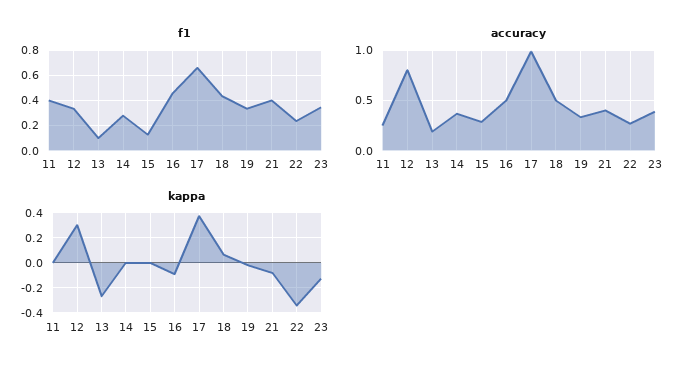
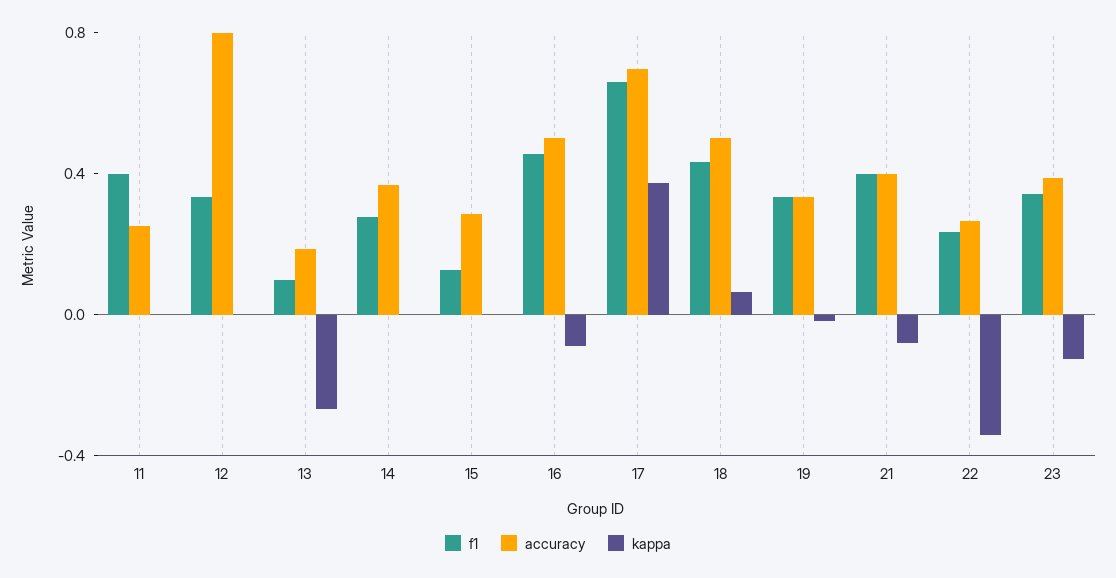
  {
    "f1": {
      "11": 0.4,
      "12": 0.35,
      "13": 0.1,
      "14": 0.3,
      "15": 0.15,
      "16": 0.45,
      "17": 0.65,
      "18": 0.45,
      "19": 0.35,
      "21": 0.4,
      "22": 0.25,
      "23": 0.35
    },
    "accuracy": {
      "11": 0.3,
      "12": 0.8,
      "13": 0.2,
      "14": 0.4,
      "15": 0.3,
      "16": 0.5,
-     "17": 1,
+     "17": 0.7,
      "18": 0.5,
      "19": 0.3,
      "21": 0.4,
      "22": 0.3,
      "23": 0.4
    },
    "kappa": {
      "11": 0,
-     "12": 0.3,
+     "12": 0,
      "13": -0.25,
      "14": 0,
      "15": 0,
      "16": -0.1,
      "17": 0.35,
      "18": 0.05,
      "19": 0,
      "21": -0.1,
      "22": -0.35,
      "23": -0.15
    }
  }

